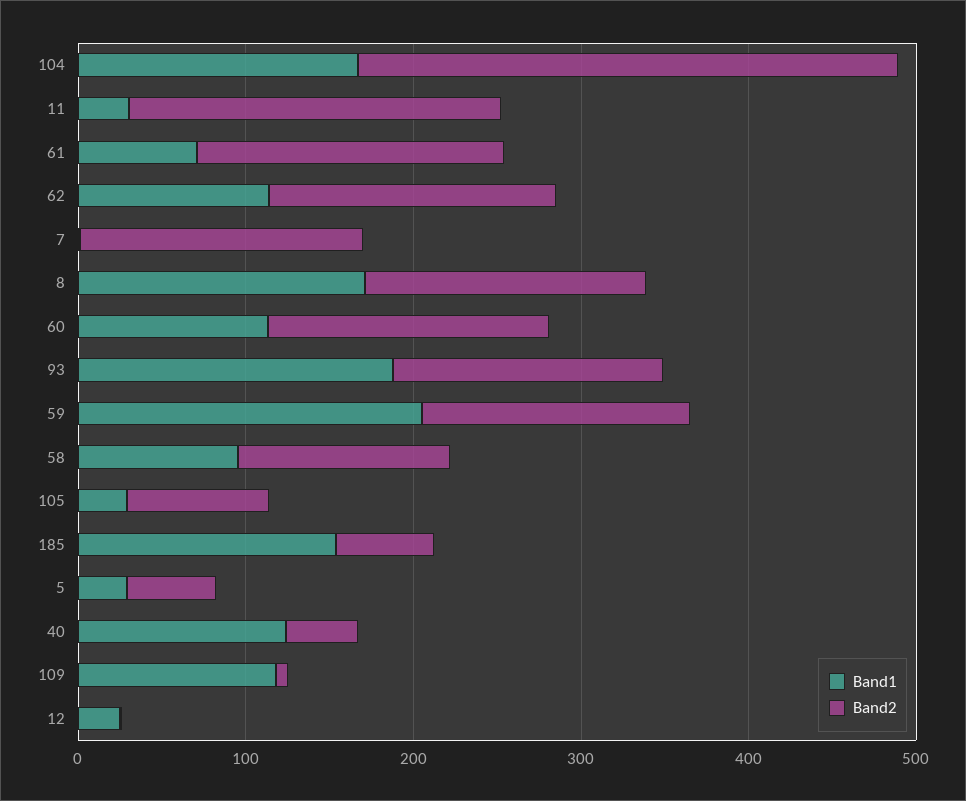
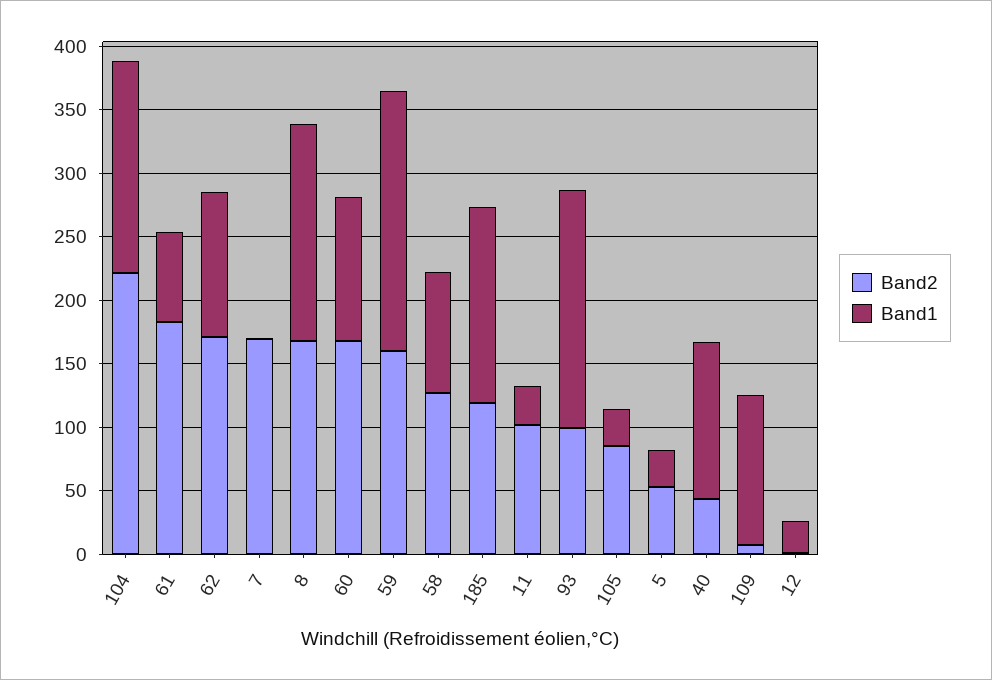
  {
    "Band1": {
      "104": 170,
      "11": 30,
      "61": 70,
      "62": 110,
      "7": 0,
      "8": 170,
      "60": 110,
      "93": 190,
      "59": 210,
      "58": 100,
      "105": 30,
      "185": 150,
      "5": 30,
      "40": 120,
      "109": 120,
      "12": 30
    },
    "Band2": {
-     "104": 320,
+     "104": 220,
-     "11": 220,
+     "11": 100,
      "61": 180,
      "62": 170,
      "7": 170,
      "8": 170,
      "60": 170,
-     "93": 160,
+     "93": 100,
      "59": 160,
      "58": 130,
      "105": 90,
-     "185": 60,
+     "185": 120,
      "5": 50,
      "40": 40,
      "109": 10,
      "12": 0
    }
  }

